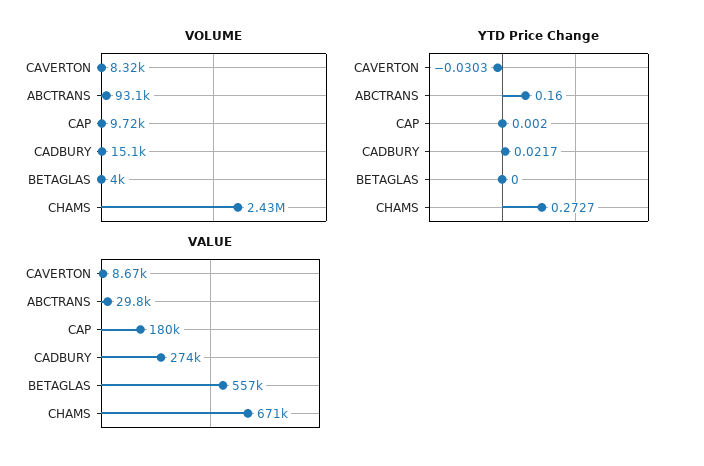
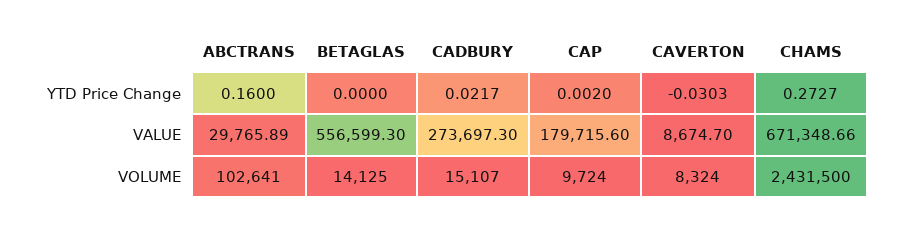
  {
    "VOLUME": {
      "CAVERTON": 8324,
-     "ABCTRANS": 93100,
+     "ABCTRANS": 102641,
      "CAP": 9724,
      "CADBURY": 15107,
-     "BETAGLAS": 4000,
+     "BETAGLAS": 14125,
      "CHAMS": 2431500
    },
    "YTD Price Change": {
      "CAVERTON": -0.0303,
      "ABCTRANS": 0.16,
      "CAP": 0.002,
      "CADBURY": 0.0217,
      "BETAGLAS": 0,
      "CHAMS": 0.2727
    },
    "VALUE": {
      "CAVERTON": 8674.7,
      "ABCTRANS": 29765.89,
      "CAP": 179715.6,
      "CADBURY": 273697.3,
      "BETAGLAS": 556599.3,
      "CHAMS": 671348.66
    }
  }

